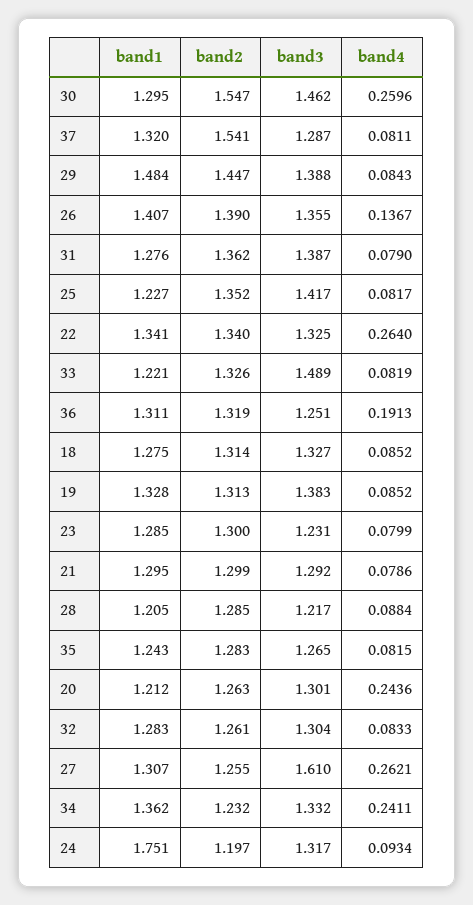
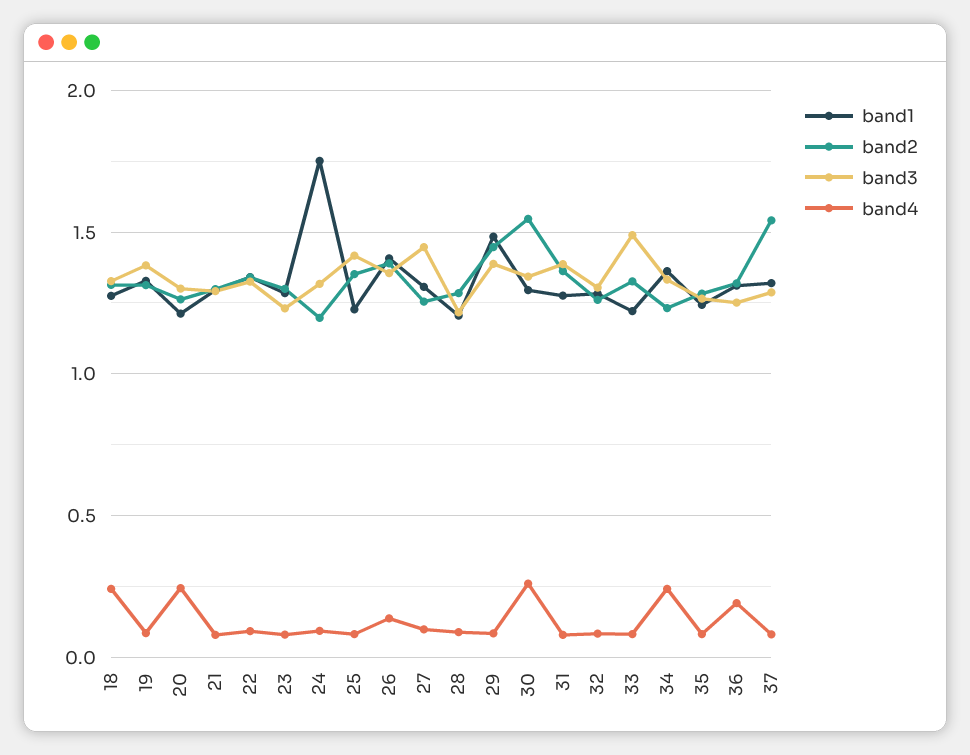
  {
    "band1": {
      "30": 1.295,
      "37": 1.32,
      "29": 1.484,
      "26": 1.407,
      "31": 1.276,
      "25": 1.227,
      "22": 1.341,
      "33": 1.221,
      "36": 1.311,
      "18": 1.275,
      "19": 1.328,
      "23": 1.285,
      "21": 1.295,
      "28": 1.205,
      "35": 1.243,
      "20": 1.212,
      "32": 1.283,
      "27": 1.307,
      "34": 1.362,
      "24": 1.751
    },
    "band2": {
      "30": 1.547,
      "37": 1.541,
      "29": 1.447,
      "26": 1.39,
      "31": 1.362,
      "25": 1.352,
      "22": 1.34,
      "33": 1.326,
      "36": 1.319,
      "18": 1.314,
      "19": 1.313,
      "23": 1.3,
      "21": 1.299,
      "28": 1.285,
      "35": 1.283,
      "20": 1.263,
      "32": 1.261,
      "27": 1.255,
      "34": 1.232,
      "24": 1.197
    },
    "band3": {
-     "30": 1.462,
+     "30": 1.35,
      "37": 1.287,
      "29": 1.388,
      "26": 1.355,
      "31": 1.387,
      "25": 1.417,
      "22": 1.325,
      "33": 1.489,
      "36": 1.251,
      "18": 1.327,
      "19": 1.383,
      "23": 1.231,
      "21": 1.292,
      "28": 1.217,
      "35": 1.265,
      "20": 1.301,
      "32": 1.304,
-     "27": 1.61,
+     "27": 1.45,
      "34": 1.332,
      "24": 1.317
    },
    "band4": {
      "30": 0.2596,
      "37": 0.0811,
      "29": 0.0843,
      "26": 0.1367,
      "31": 0.079,
      "25": 0.0817,
-     "22": 0.264,
+     "22": 0.1,
      "33": 0.0819,
      "36": 0.1913,
-     "18": 0.0852,
+     "18": 0.25,
      "19": 0.0852,
      "23": 0.0799,
      "21": 0.0786,
      "28": 0.0884,
      "35": 0.0815,
      "20": 0.2436,
      "32": 0.0833,
-     "27": 0.2621,
+     "27": 0.1,
      "34": 0.2411,
      "24": 0.0934
    }
  }

